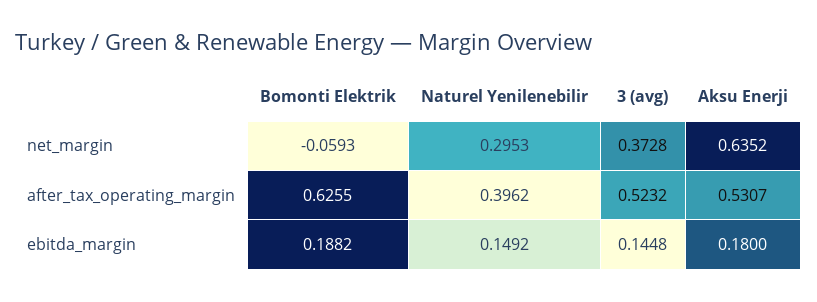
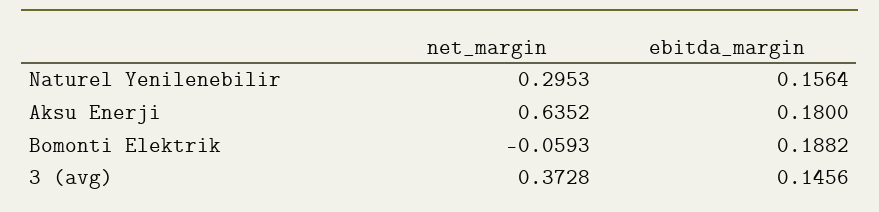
  {
    "Bomonti Elektrik": {
      "net_margin": -0.0593,
-     "after_tax_operating_margin": 0.6255,
      "ebitda_margin": 0.1882
    },
    "Naturel Yenilenebilir": {
      "net_margin": 0.2953,
-     "after_tax_operating_margin": 0.3962,
-     "ebitda_margin": 0.1492
+     "ebitda_margin": 0.1564
    },
    "3 (avg)": {
      "net_margin": 0.3728,
-     "after_tax_operating_margin": 0.5232,
-     "ebitda_margin": 0.1448
+     "ebitda_margin": 0.1456
    },
    "Aksu Enerji": {
      "net_margin": 0.6352,
-     "after_tax_operating_margin": 0.5307,
      "ebitda_margin": 0.18
    }
  }

